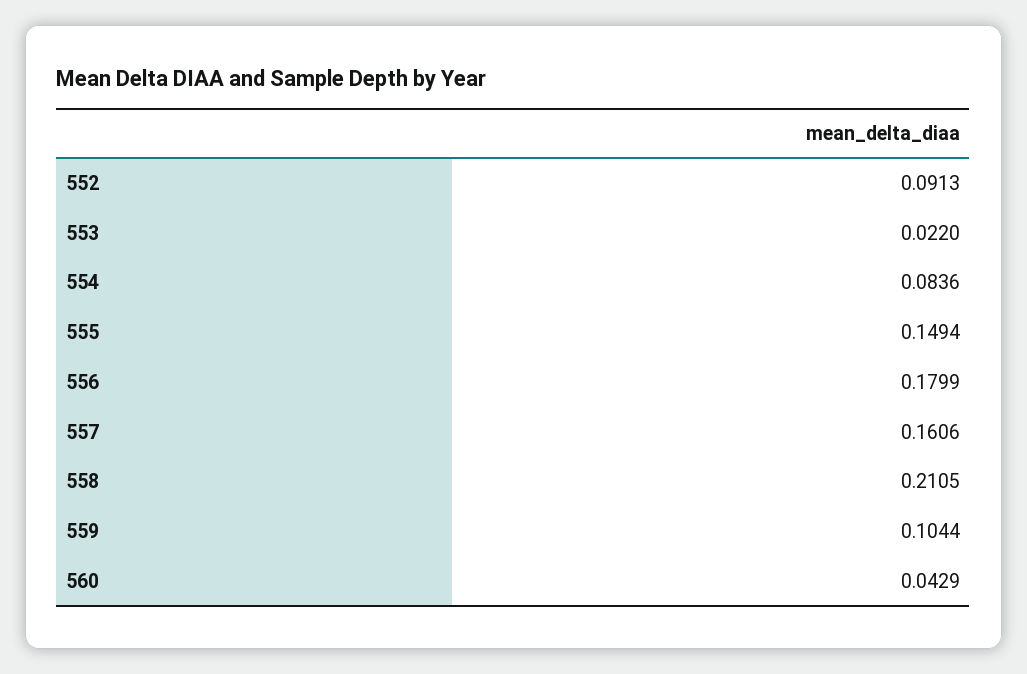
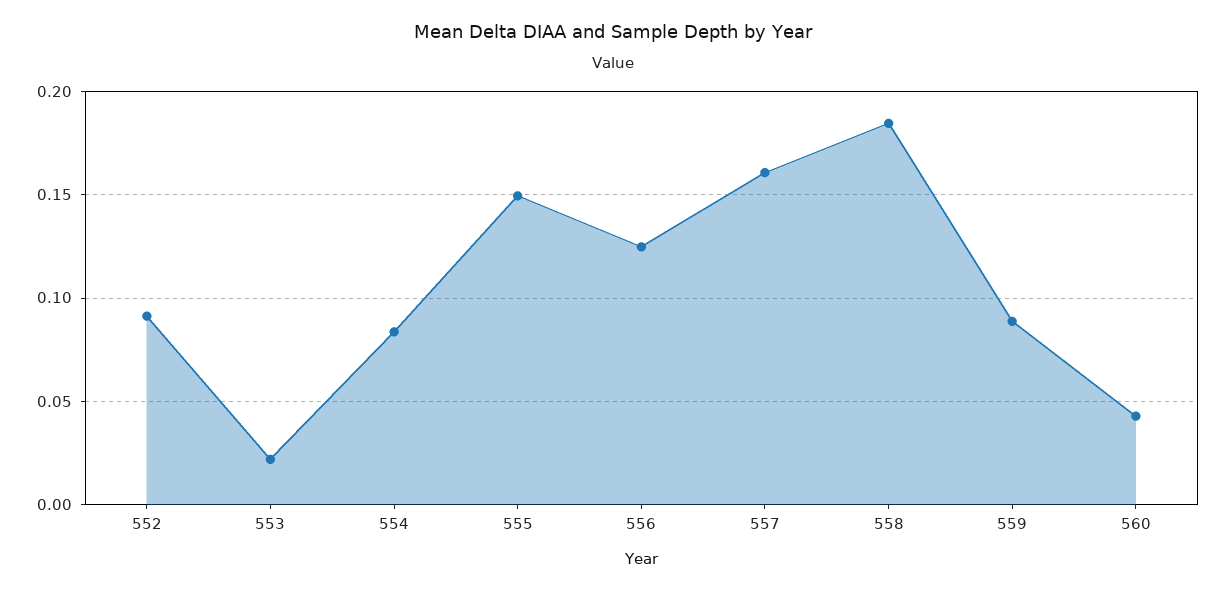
  {
    "552": 0.0913,
    "553": 0.022,
    "554": 0.0836,
    "555": 0.1494,
-   "556": 0.1799,
+   "556": 0.125,
    "557": 0.1606,
-   "558": 0.2105,
+   "558": 0.185,
-   "559": 0.1044,
+   "559": 0.09,
    "560": 0.0429
  }

